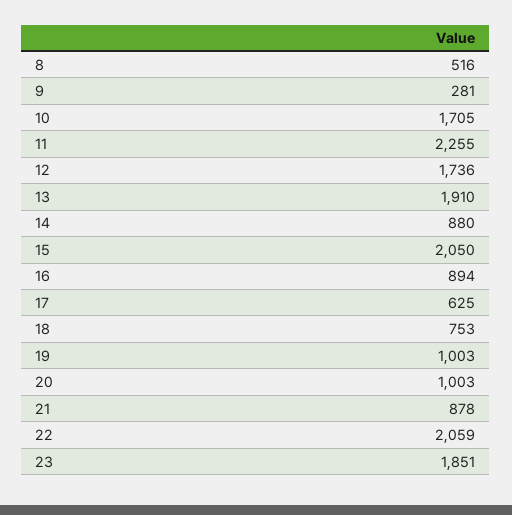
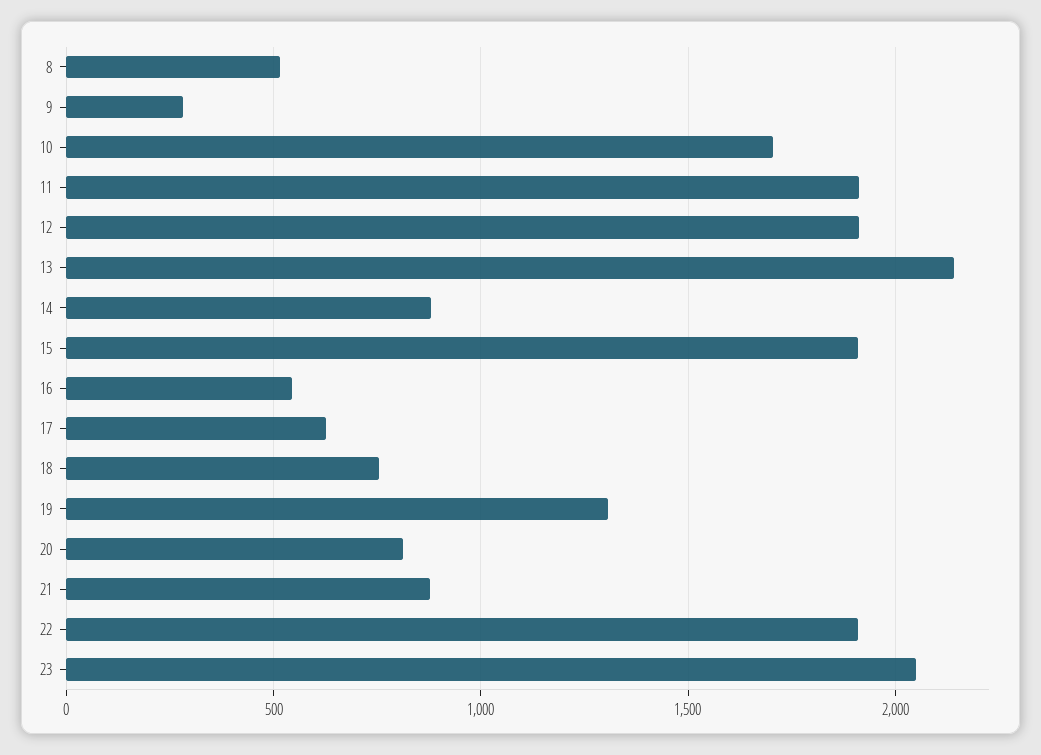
  {
    "8": 516,
    "9": 281,
    "10": 1705,
-   "11": 2255,
+   "11": 1900,
-   "12": 1736,
+   "12": 1900,
-   "13": 1910,
+   "13": 2150,
    "14": 880,
-   "15": 2050,
+   "15": 1900,
-   "16": 894,
+   "16": 550,
    "17": 625,
    "18": 753,
-   "19": 1003,
+   "19": 1300,
-   "20": 1003,
+   "20": 800,
    "21": 878,
-   "22": 2059,
+   "22": 1900,
-   "23": 1851
+   "23": 2050
  }

